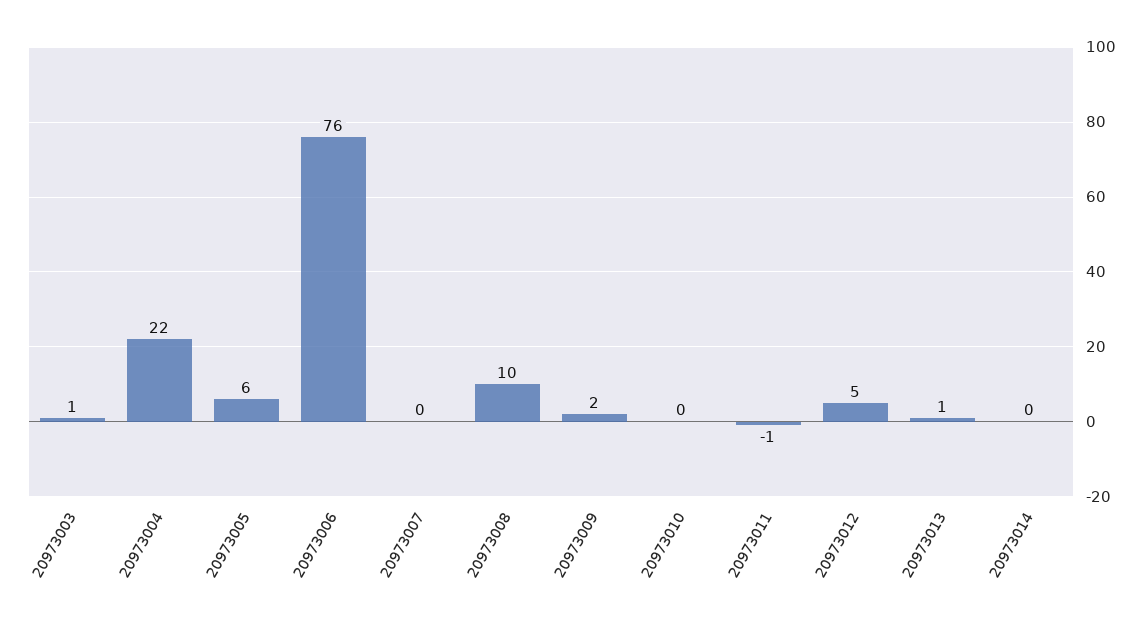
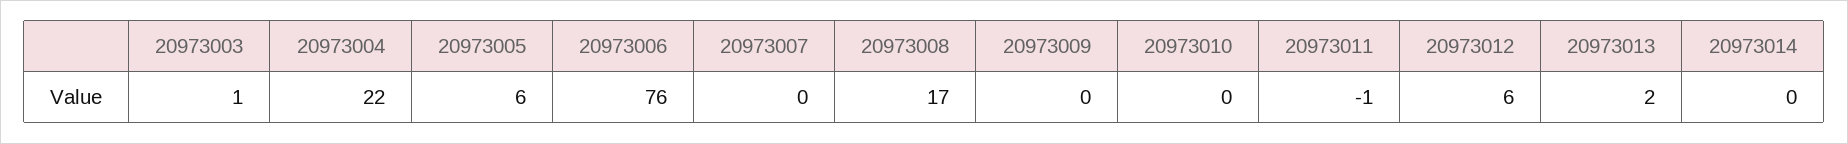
  {
    "20973003": 1,
    "20973004": 22,
    "20973005": 6,
    "20973006": 76,
    "20973007": 0,
-   "20973008": 10,
+   "20973008": 17,
-   "20973009": 2,
+   "20973009": 0,
    "20973010": 0,
    "20973011": -1,
-   "20973012": 5,
+   "20973012": 6,
-   "20973013": 1,
+   "20973013": 2,
    "20973014": 0
  }

